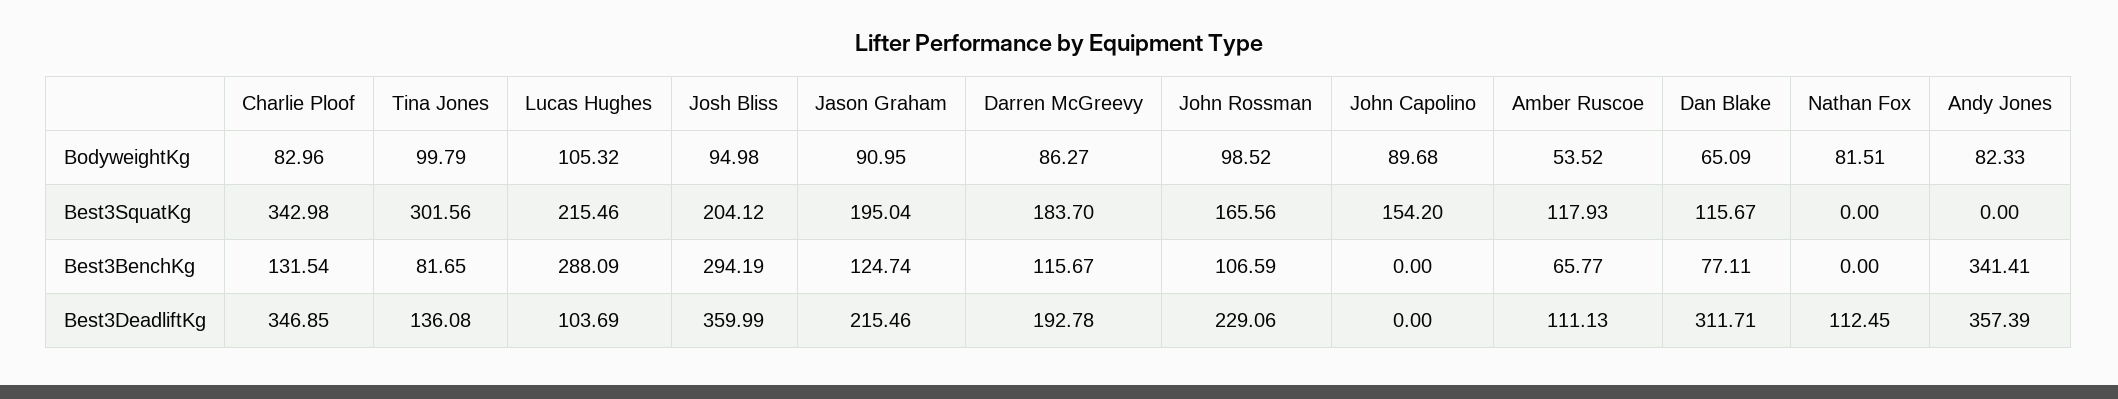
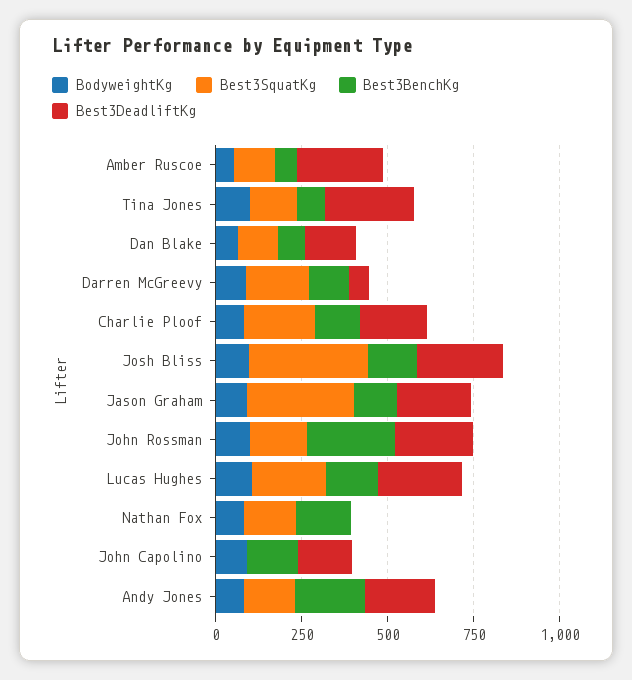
  {
    "BodyweightKg": {
      "Charlie Ploof": 82.96,
      "Tina Jones": 99.79,
      "Lucas Hughes": 105.32,
      "Josh Bliss": 94.98,
      "Jason Graham": 90.95,
      "Darren McGreevy": 86.27,
      "John Rossman": 98.52,
      "John Capolino": 89.68,
      "Amber Ruscoe": 53.52,
      "Dan Blake": 65.09,
      "Nathan Fox": 81.51,
      "Andy Jones": 82.33
    },
    "Best3SquatKg": {
-     "Charlie Ploof": 342.98,
+     "Charlie Ploof": 200,
-     "Tina Jones": 301.56,
+     "Tina Jones": 150,
      "Lucas Hughes": 215.46,
-     "Josh Bliss": 204.12,
+     "Josh Bliss": 350,
-     "Jason Graham": 195.04,
+     "Jason Graham": 300,
      "Darren McGreevy": 183.7,
      "John Rossman": 165.56,
-     "John Capolino": 154.2,
+     "John Capolino": 0,
      "Amber Ruscoe": 117.93,
      "Dan Blake": 115.67,
-     "Nathan Fox": 0,
+     "Nathan Fox": 150,
-     "Andy Jones": 0
+     "Andy Jones": 150
    },
    "Best3BenchKg": {
      "Charlie Ploof": 131.54,
      "Tina Jones": 81.65,
-     "Lucas Hughes": 288.09,
+     "Lucas Hughes": 150,
-     "Josh Bliss": 294.19,
+     "Josh Bliss": 150,
      "Jason Graham": 124.74,
      "Darren McGreevy": 115.67,
-     "John Rossman": 106.59,
+     "John Rossman": 250,
-     "John Capolino": 0,
+     "John Capolino": 150,
      "Amber Ruscoe": 65.77,
      "Dan Blake": 77.11,
-     "Nathan Fox": 0,
+     "Nathan Fox": 150,
-     "Andy Jones": 341.41
+     "Andy Jones": 200
    },
    "Best3DeadliftKg": {
-     "Charlie Ploof": 346.85,
+     "Charlie Ploof": 200,
-     "Tina Jones": 136.08,
+     "Tina Jones": 250,
-     "Lucas Hughes": 103.69,
+     "Lucas Hughes": 250,
-     "Josh Bliss": 359.99,
+     "Josh Bliss": 250,
      "Jason Graham": 215.46,
-     "Darren McGreevy": 192.78,
+     "Darren McGreevy": 50,
      "John Rossman": 229.06,
-     "John Capolino": 0,
+     "John Capolino": 150,
-     "Amber Ruscoe": 111.13,
+     "Amber Ruscoe": 250,
-     "Dan Blake": 311.71,
+     "Dan Blake": 150,
-     "Nathan Fox": 112.45,
+     "Nathan Fox": 0,
-     "Andy Jones": 357.39
+     "Andy Jones": 200
    }
  }

